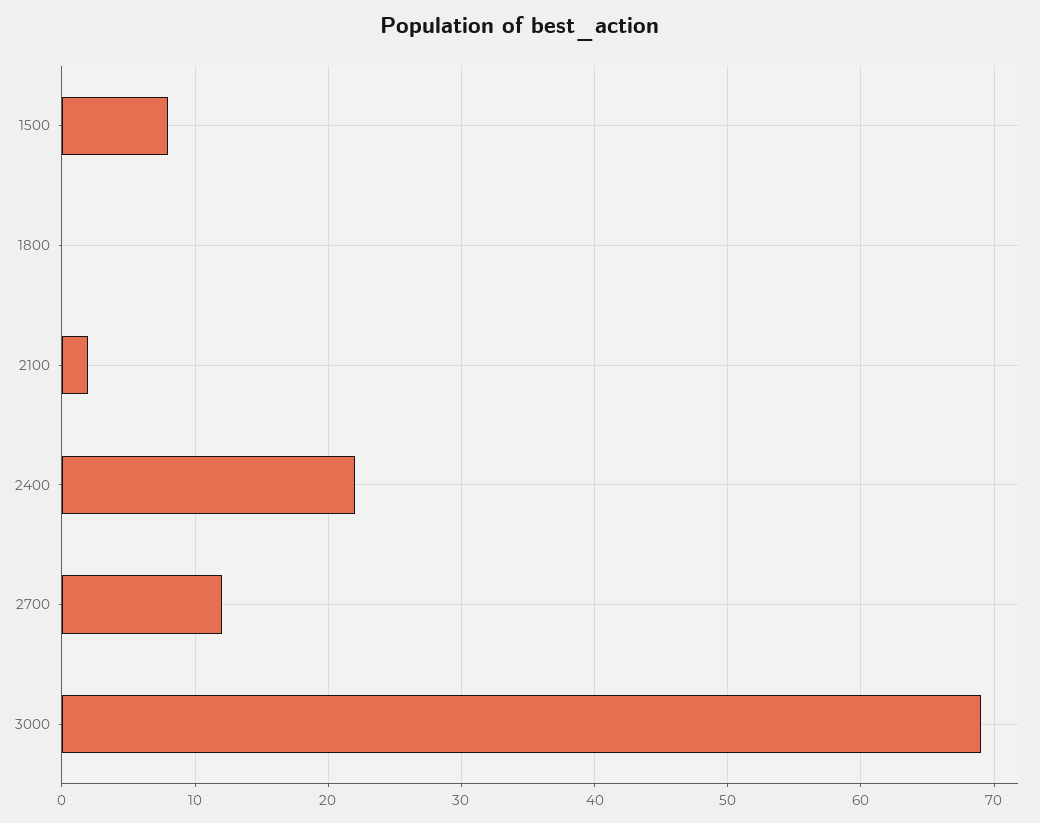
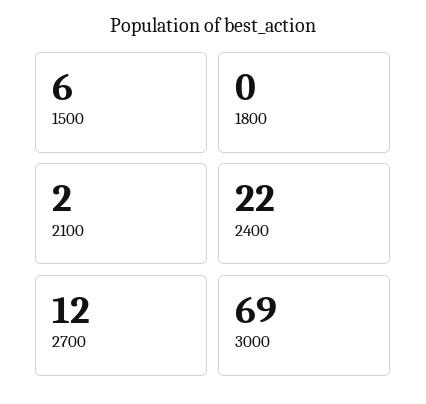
  {
-   "1500": 8,
+   "1500": 6,
    "1800": 0,
    "2100": 2,
    "2400": 22,
    "2700": 12,
    "3000": 69
  }

